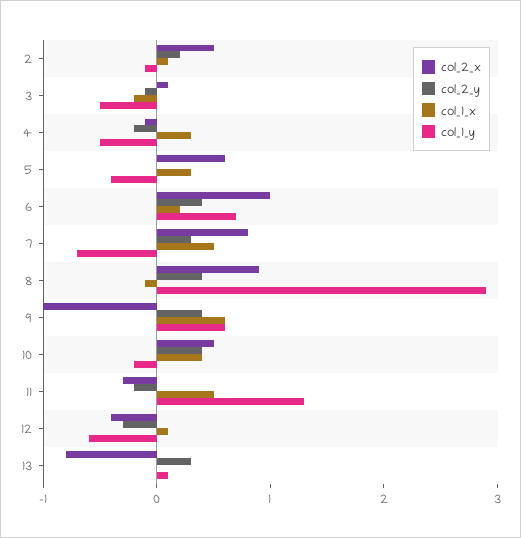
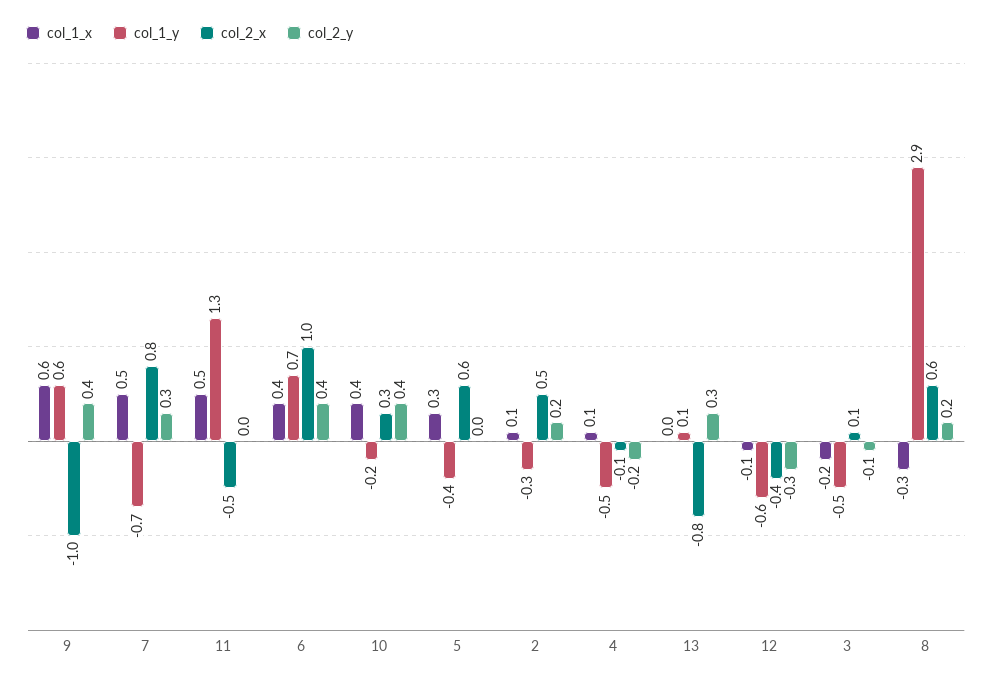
  {
    "col_2_x": {
      "2": 0.5,
      "3": 0.1,
      "4": -0.1,
      "5": 0.6,
      "6": 1,
      "7": 0.8,
-     "8": 0.9,
+     "8": 0.6,
      "9": -1,
-     "10": 0.5,
+     "10": 0.3,
-     "11": -0.3,
+     "11": -0.5,
      "12": -0.4,
      "13": -0.8
    },
    "col_2_y": {
      "2": 0.2,
      "3": -0.1,
      "4": -0.2,
      "5": 0,
      "6": 0.4,
      "7": 0.3,
-     "8": 0.4,
+     "8": 0.2,
      "9": 0.4,
      "10": 0.4,
-     "11": -0.2,
+     "11": 0,
      "12": -0.3,
      "13": 0.3
    },
    "col_1_x": {
      "2": 0.1,
      "3": -0.2,
-     "4": 0.3,
+     "4": 0.1,
      "5": 0.3,
-     "6": 0.2,
+     "6": 0.4,
      "7": 0.5,
-     "8": -0.1,
+     "8": -0.3,
      "9": 0.6,
      "10": 0.4,
      "11": 0.5,
-     "12": 0.1,
+     "12": -0.1,
      "13": 0
    },
    "col_1_y": {
-     "2": -0.1,
+     "2": -0.3,
      "3": -0.5,
      "4": -0.5,
      "5": -0.4,
      "6": 0.7,
      "7": -0.7,
      "8": 2.9,
      "9": 0.6,
      "10": -0.2,
      "11": 1.3,
      "12": -0.6,
      "13": 0.1
    }
  }

